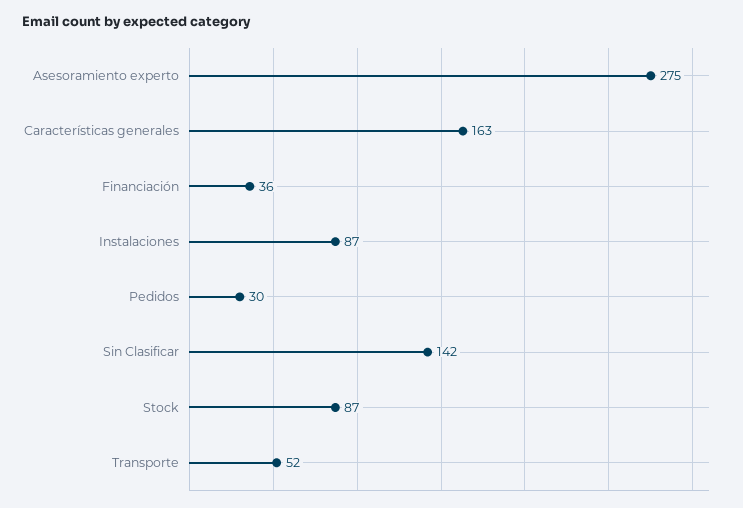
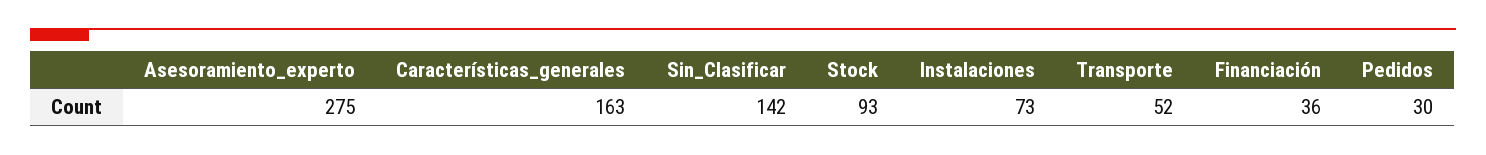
  {
    "Asesoramiento experto": 275,
    "Características generales": 163,
    "Financiación": 36,
-   "Instalaciones": 87,
+   "Instalaciones": 73,
    "Pedidos": 30,
    "Sin Clasificar": 142,
-   "Stock": 87,
+   "Stock": 93,
    "Transporte": 52
  }

